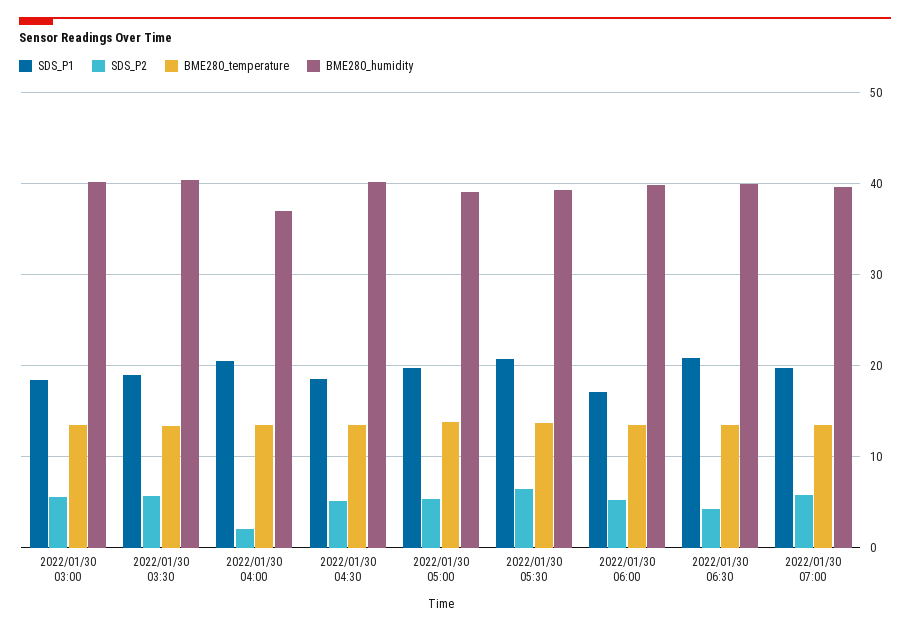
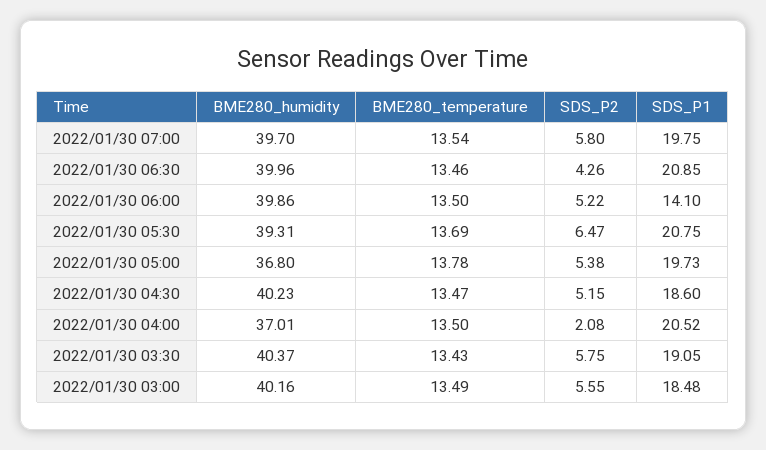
  {
    "SDS_P1": {
      "2022/01/30 03:00": 18.48,
      "2022/01/30 03:30": 19.05,
      "2022/01/30 04:00": 20.52,
      "2022/01/30 04:30": 18.6,
      "2022/01/30 05:00": 19.73,
      "2022/01/30 05:30": 20.75,
-     "2022/01/30 06:00": 17,
+     "2022/01/30 06:00": 14.1,
      "2022/01/30 06:30": 20.85,
      "2022/01/30 07:00": 19.75
    },
    "SDS_P2": {
      "2022/01/30 03:00": 5.55,
      "2022/01/30 03:30": 5.75,
      "2022/01/30 04:00": 2.08,
      "2022/01/30 04:30": 5.15,
      "2022/01/30 05:00": 5.38,
      "2022/01/30 05:30": 6.47,
      "2022/01/30 06:00": 5.22,
      "2022/01/30 06:30": 4.26,
      "2022/01/30 07:00": 5.8
    },
    "BME280_temperature": {
      "2022/01/30 03:00": 13.49,
      "2022/01/30 03:30": 13.43,
      "2022/01/30 04:00": 13.5,
      "2022/01/30 04:30": 13.47,
      "2022/01/30 05:00": 13.78,
      "2022/01/30 05:30": 13.69,
      "2022/01/30 06:00": 13.5,
      "2022/01/30 06:30": 13.46,
      "2022/01/30 07:00": 13.54
    },
    "BME280_humidity": {
      "2022/01/30 03:00": 40.16,
      "2022/01/30 03:30": 40.37,
      "2022/01/30 04:00": 37.01,
      "2022/01/30 04:30": 40.23,
-     "2022/01/30 05:00": 39,
+     "2022/01/30 05:00": 36.8,
      "2022/01/30 05:30": 39.31,
      "2022/01/30 06:00": 39.86,
      "2022/01/30 06:30": 39.96,
      "2022/01/30 07:00": 39.7
    }
  }

